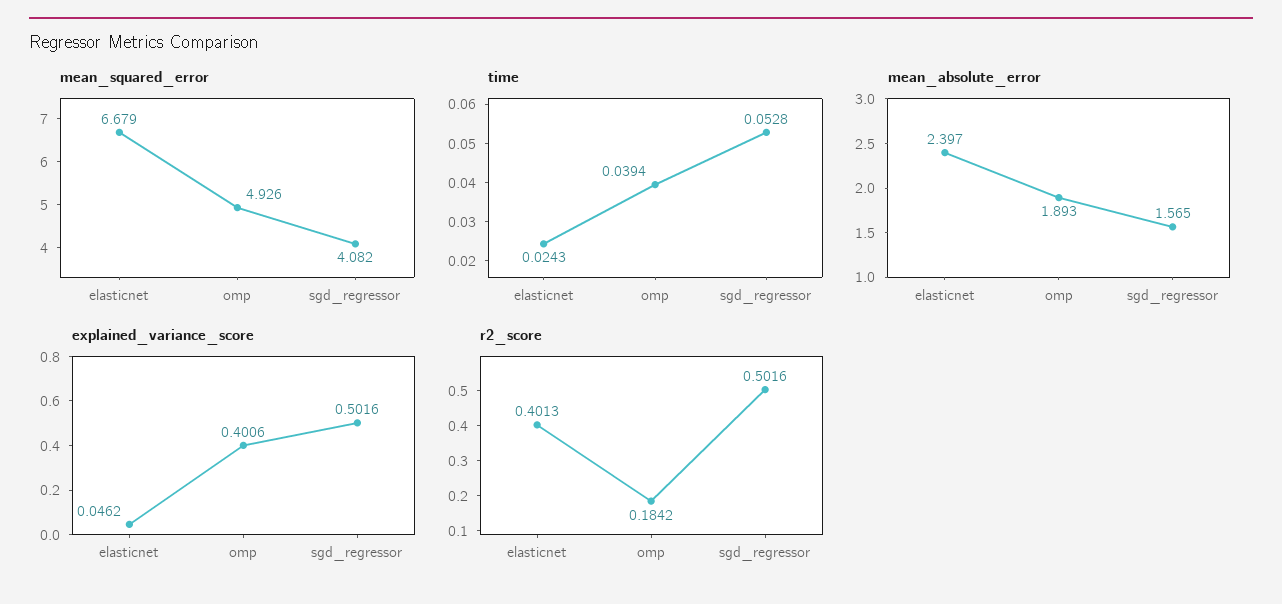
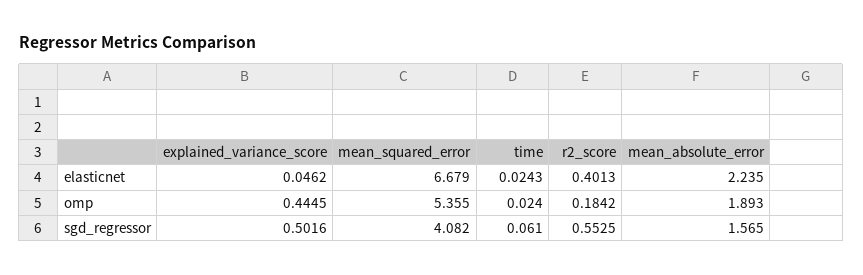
  {
    "mean_squared_error": {
      "elasticnet": 6.679,
-     "omp": 4.926,
+     "omp": 5.355,
      "sgd_regressor": 4.082
    },
    "time": {
      "elasticnet": 0.0243,
-     "omp": 0.0394,
+     "omp": 0.024,
-     "sgd_regressor": 0.0528
+     "sgd_regressor": 0.061
    },
    "mean_absolute_error": {
-     "elasticnet": 2.397,
+     "elasticnet": 2.235,
      "omp": 1.893,
      "sgd_regressor": 1.565
    },
    "explained_variance_score": {
      "elasticnet": 0.0462,
-     "omp": 0.4006,
+     "omp": 0.4445,
      "sgd_regressor": 0.5016
    },
    "r2_score": {
      "elasticnet": 0.4013,
      "omp": 0.1842,
-     "sgd_regressor": 0.5016
+     "sgd_regressor": 0.5525
    }
  }

